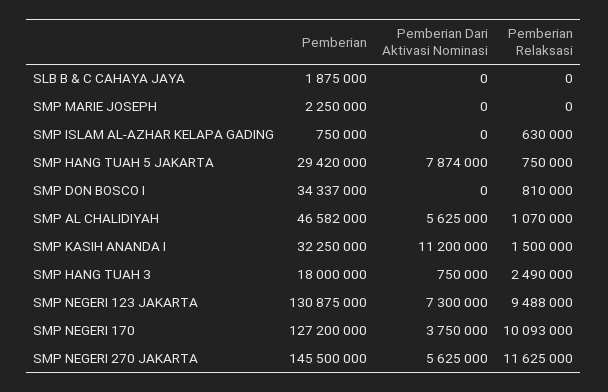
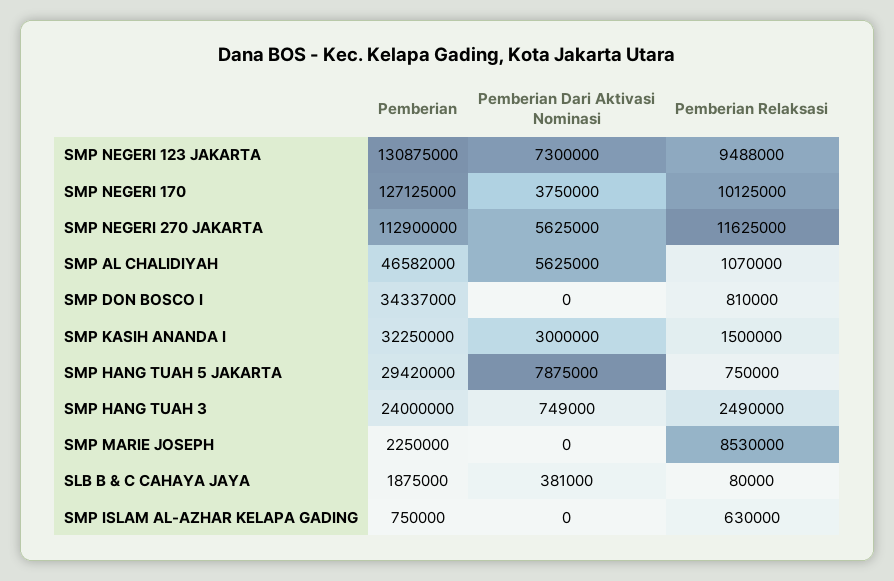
  {
    "Pemberian": {
      "SLB B & C CAHAYA JAYA": 1875000,
      "SMP MARIE JOSEPH": 2250000,
      "SMP ISLAM AL-AZHAR KELAPA GADING": 750000,
      "SMP HANG TUAH 5 JAKARTA": 29420000,
      "SMP DON BOSCO I": 34337000,
      "SMP AL CHALIDIYAH": 46582000,
      "SMP KASIH ANANDA I": 32250000,
-     "SMP HANG TUAH 3": 18000000,
+     "SMP HANG TUAH 3": 24000000,
      "SMP NEGERI 123 JAKARTA": 130875000,
-     "SMP NEGERI 170": 127200000,
+     "SMP NEGERI 170": 127125000,
-     "SMP NEGERI 270 JAKARTA": 145500000
+     "SMP NEGERI 270 JAKARTA": 112900000
    },
    "Pemberian Dari Aktivasi Nominasi": {
-     "SLB B & C CAHAYA JAYA": 0,
+     "SLB B & C CAHAYA JAYA": 381000,
      "SMP MARIE JOSEPH": 0,
      "SMP ISLAM AL-AZHAR KELAPA GADING": 0,
-     "SMP HANG TUAH 5 JAKARTA": 7874000,
+     "SMP HANG TUAH 5 JAKARTA": 7875000,
      "SMP DON BOSCO I": 0,
      "SMP AL CHALIDIYAH": 5625000,
-     "SMP KASIH ANANDA I": 11200000,
+     "SMP KASIH ANANDA I": 3000000,
-     "SMP HANG TUAH 3": 750000,
+     "SMP HANG TUAH 3": 749000,
      "SMP NEGERI 123 JAKARTA": 7300000,
      "SMP NEGERI 170": 3750000,
      "SMP NEGERI 270 JAKARTA": 5625000
    },
    "Pemberian Relaksasi": {
-     "SLB B & C CAHAYA JAYA": 0,
+     "SLB B & C CAHAYA JAYA": 80000,
-     "SMP MARIE JOSEPH": 0,
+     "SMP MARIE JOSEPH": 8530000,
      "SMP ISLAM AL-AZHAR KELAPA GADING": 630000,
      "SMP HANG TUAH 5 JAKARTA": 750000,
      "SMP DON BOSCO I": 810000,
      "SMP AL CHALIDIYAH": 1070000,
      "SMP KASIH ANANDA I": 1500000,
      "SMP HANG TUAH 3": 2490000,
      "SMP NEGERI 123 JAKARTA": 9488000,
-     "SMP NEGERI 170": 10093000,
+     "SMP NEGERI 170": 10125000,
      "SMP NEGERI 270 JAKARTA": 11625000
    }
  }

